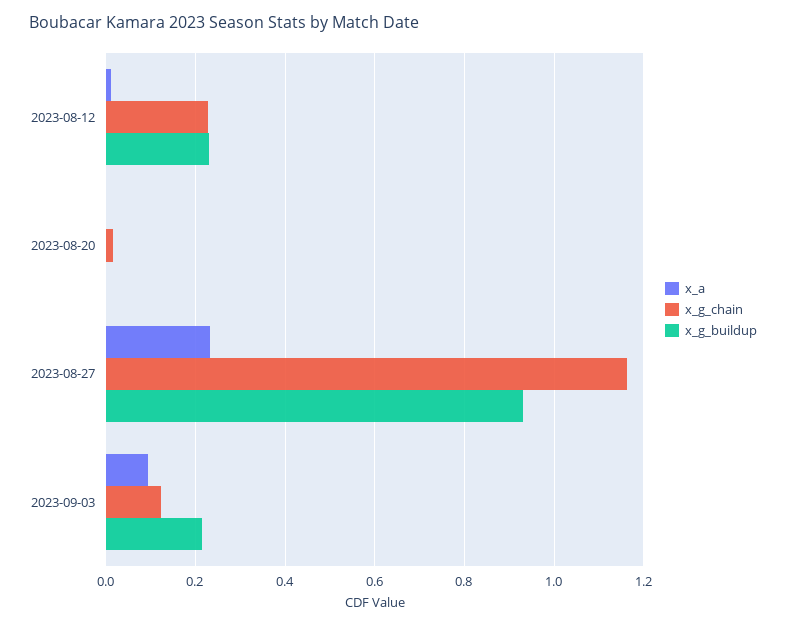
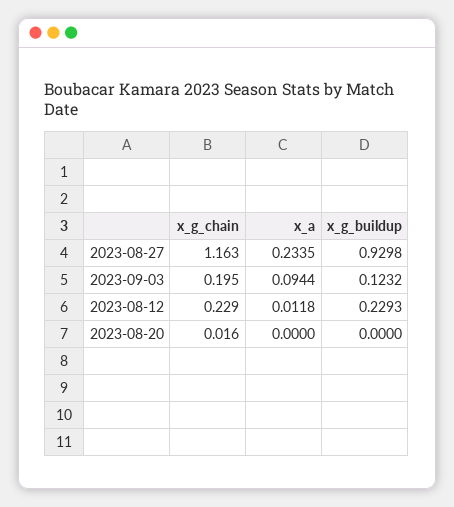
  {
    "x_a": {
      "2023-08-12": 0.0118,
      "2023-08-20": 0,
      "2023-08-27": 0.2335,
      "2023-09-03": 0.0944
    },
    "x_g_chain": {
      "2023-08-12": 0.229,
      "2023-08-20": 0.016,
      "2023-08-27": 1.163,
-     "2023-09-03": 0.12
+     "2023-09-03": 0.195
    },
    "x_g_buildup": {
      "2023-08-12": 0.2293,
      "2023-08-20": 0,
      "2023-08-27": 0.9298,
-     "2023-09-03": 0.22
+     "2023-09-03": 0.1232
    }
  }

